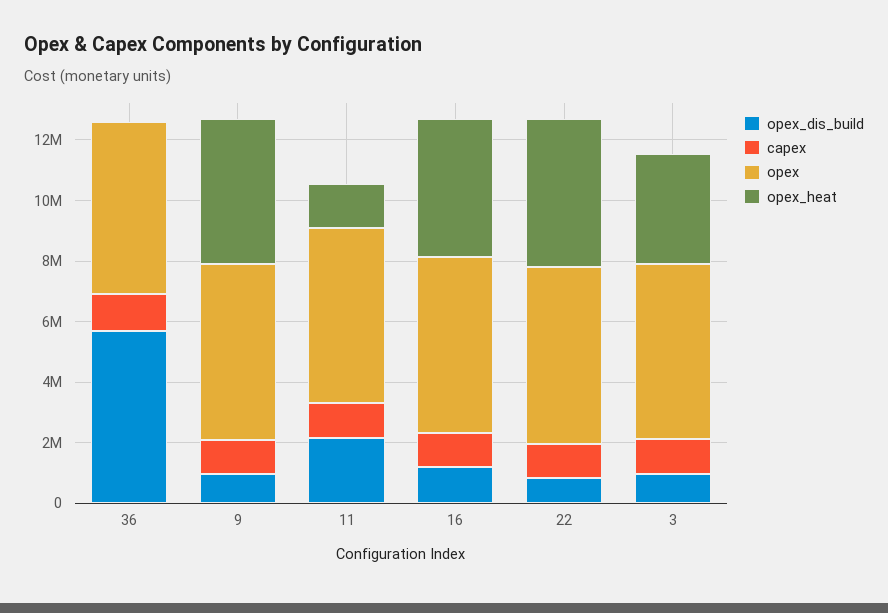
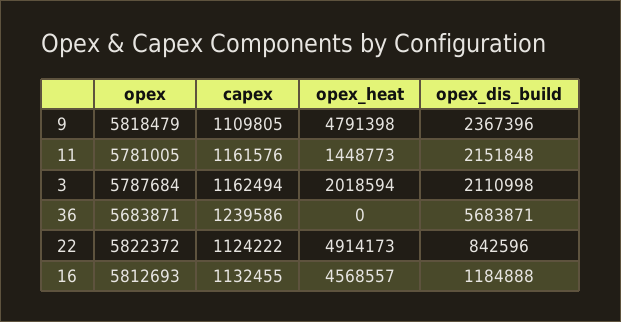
  {
    "opex_dis_build": {
      "36": 5683871,
-     "9": 1000000,
+     "9": 2367396,
      "11": 2151848,
      "16": 1184888,
      "22": 842596,
-     "3": 1000000
+     "3": 2110998
    },
    "capex": {
      "36": 1239586,
      "9": 1109805,
      "11": 1161576,
      "16": 1132455,
      "22": 1124222,
      "3": 1162494
    },
    "opex": {
      "36": 5683871,
      "9": 5818479,
      "11": 5781005,
      "16": 5812693,
      "22": 5822372,
      "3": 5787684
    },
    "opex_heat": {
      "36": 0,
      "9": 4791398,
      "11": 1448773,
      "16": 4568557,
      "22": 4914173,
-     "3": 3500000
+     "3": 2018594
    }
  }

